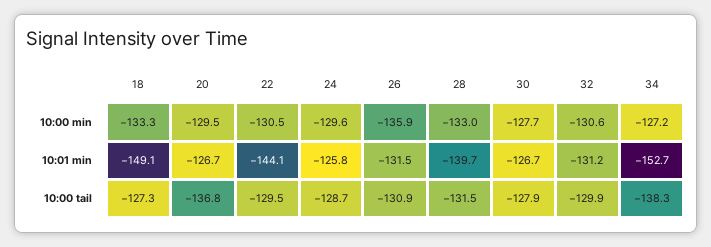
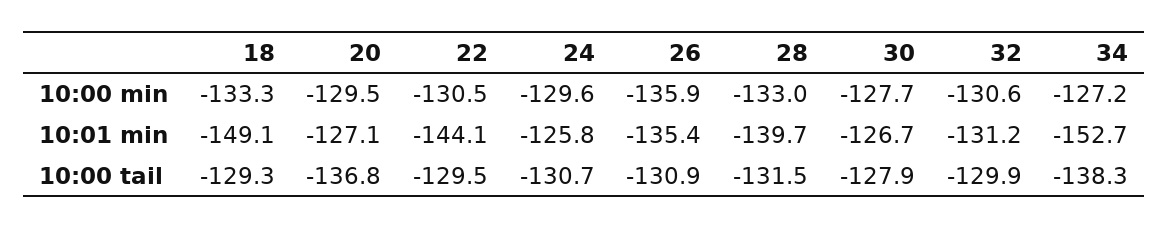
  {
    "18": {
      "10:00 min": -133.3,
      "10:01 min": -149.1,
-     "10:00 tail": -127.3
+     "10:00 tail": -129.3
    },
    "20": {
      "10:00 min": -129.5,
-     "10:01 min": -126.7,
+     "10:01 min": -127.1,
      "10:00 tail": -136.8
    },
    "22": {
      "10:00 min": -130.5,
      "10:01 min": -144.1,
      "10:00 tail": -129.5
    },
    "24": {
      "10:00 min": -129.6,
      "10:01 min": -125.8,
-     "10:00 tail": -128.7
+     "10:00 tail": -130.7
    },
    "26": {
      "10:00 min": -135.9,
-     "10:01 min": -131.5,
+     "10:01 min": -135.4,
      "10:00 tail": -130.9
    },
    "28": {
      "10:00 min": -133,
      "10:01 min": -139.7,
      "10:00 tail": -131.5
    },
    "30": {
      "10:00 min": -127.7,
      "10:01 min": -126.7,
      "10:00 tail": -127.9
    },
    "32": {
      "10:00 min": -130.6,
      "10:01 min": -131.2,
      "10:00 tail": -129.9
    },
    "34": {
      "10:00 min": -127.2,
      "10:01 min": -152.7,
      "10:00 tail": -138.3
    }
  }

